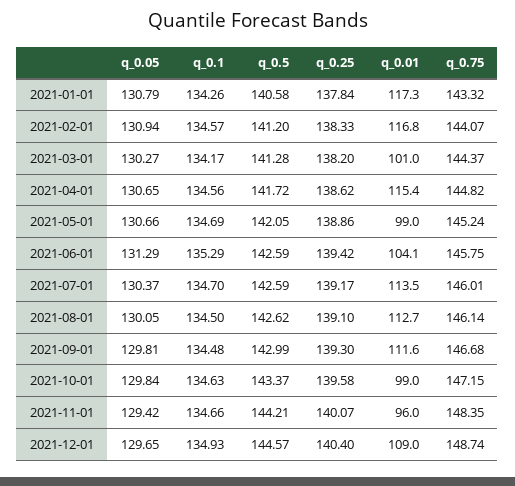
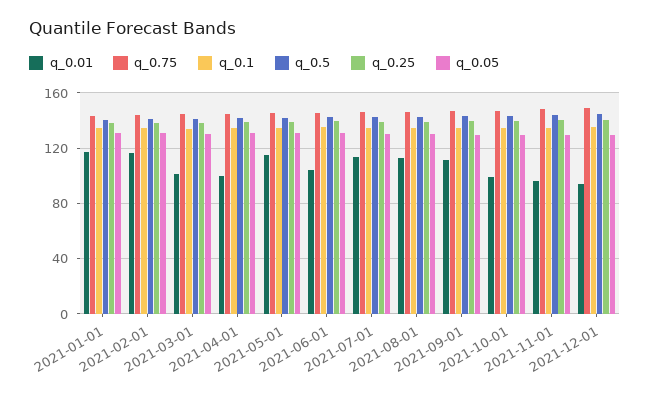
  {
    "q_0.05": {
      "2021-01-01": 130.79,
      "2021-02-01": 130.94,
      "2021-03-01": 130.27,
      "2021-04-01": 130.65,
      "2021-05-01": 130.66,
      "2021-06-01": 131.29,
      "2021-07-01": 130.37,
      "2021-08-01": 130.05,
      "2021-09-01": 129.81,
      "2021-10-01": 129.84,
      "2021-11-01": 129.42,
      "2021-12-01": 129.65
    },
    "q_0.1": {
      "2021-01-01": 134.26,
      "2021-02-01": 134.57,
      "2021-03-01": 134.17,
      "2021-04-01": 134.56,
      "2021-05-01": 134.69,
      "2021-06-01": 135.29,
      "2021-07-01": 134.7,
      "2021-08-01": 134.5,
      "2021-09-01": 134.48,
      "2021-10-01": 134.63,
      "2021-11-01": 134.66,
      "2021-12-01": 134.93
    },
    "q_0.5": {
      "2021-01-01": 140.58,
      "2021-02-01": 141.2,
      "2021-03-01": 141.28,
      "2021-04-01": 141.72,
      "2021-05-01": 142.05,
      "2021-06-01": 142.59,
      "2021-07-01": 142.59,
      "2021-08-01": 142.62,
      "2021-09-01": 142.99,
      "2021-10-01": 143.37,
      "2021-11-01": 144.21,
      "2021-12-01": 144.57
    },
    "q_0.25": {
      "2021-01-01": 137.84,
      "2021-02-01": 138.33,
      "2021-03-01": 138.2,
      "2021-04-01": 138.62,
      "2021-05-01": 138.86,
      "2021-06-01": 139.42,
      "2021-07-01": 139.17,
      "2021-08-01": 139.1,
      "2021-09-01": 139.3,
      "2021-10-01": 139.58,
      "2021-11-01": 140.07,
      "2021-12-01": 140.4
    },
    "q_0.01": {
      "2021-01-01": 117.3,
      "2021-02-01": 116.8,
      "2021-03-01": 101,
-     "2021-04-01": 115.4,
+     "2021-04-01": 100,
-     "2021-05-01": 99,
+     "2021-05-01": 115,
      "2021-06-01": 104.1,
      "2021-07-01": 113.5,
      "2021-08-01": 112.7,
      "2021-09-01": 111.6,
      "2021-10-01": 99,
      "2021-11-01": 96,
-     "2021-12-01": 109
+     "2021-12-01": 95
    },
    "q_0.75": {
      "2021-01-01": 143.32,
      "2021-02-01": 144.07,
      "2021-03-01": 144.37,
      "2021-04-01": 144.82,
      "2021-05-01": 145.24,
      "2021-06-01": 145.75,
      "2021-07-01": 146.01,
      "2021-08-01": 146.14,
      "2021-09-01": 146.68,
      "2021-10-01": 147.15,
      "2021-11-01": 148.35,
      "2021-12-01": 148.74
    }
  }

